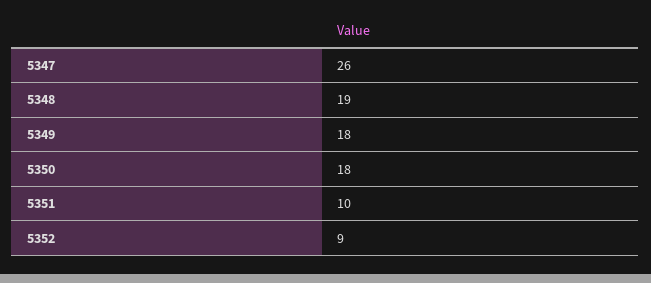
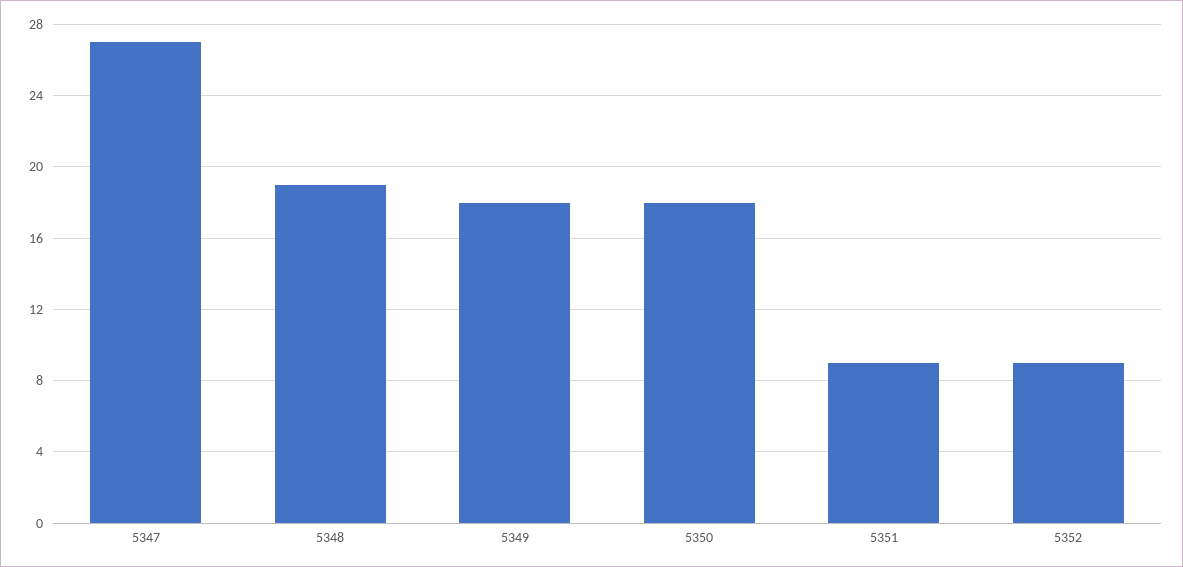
  {
-   "5347": 26,
+   "5347": 27,
    "5348": 19,
    "5349": 18,
    "5350": 18,
-   "5351": 10,
+   "5351": 9,
    "5352": 9
  }

